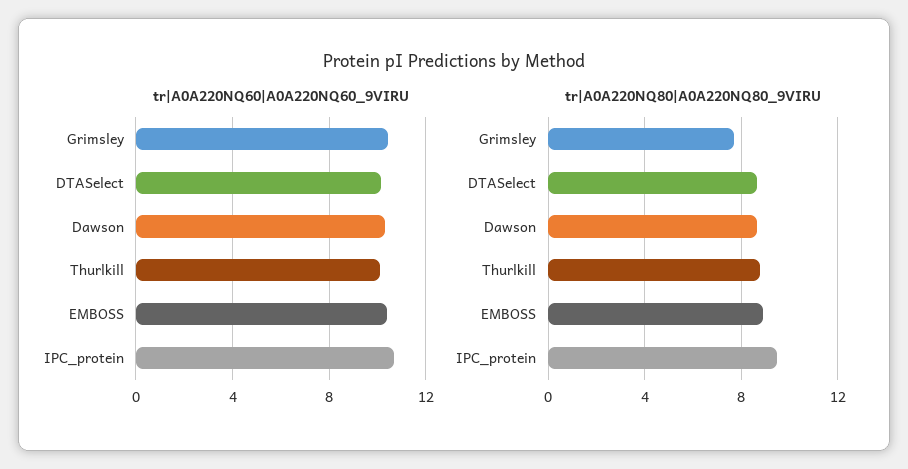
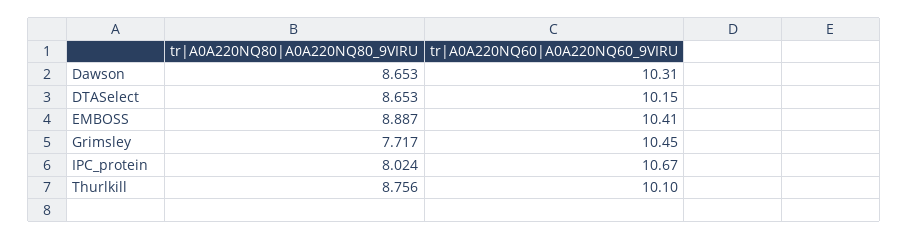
  {
    "tr|A0A220NQ60|A0A220NQ60_9VIRU": {
      "Grimsley": 10.45,
      "DTASelect": 10.15,
      "Dawson": 10.31,
      "Thurlkill": 10.1,
      "EMBOSS": 10.41,
      "IPC_protein": 10.67
    },
    "tr|A0A220NQ80|A0A220NQ80_9VIRU": {
      "Grimsley": 7.717,
      "DTASelect": 8.653,
      "Dawson": 8.653,
      "Thurlkill": 8.756,
      "EMBOSS": 8.887,
-     "IPC_protein": 9.5
+     "IPC_protein": 8.024
    }
  }

